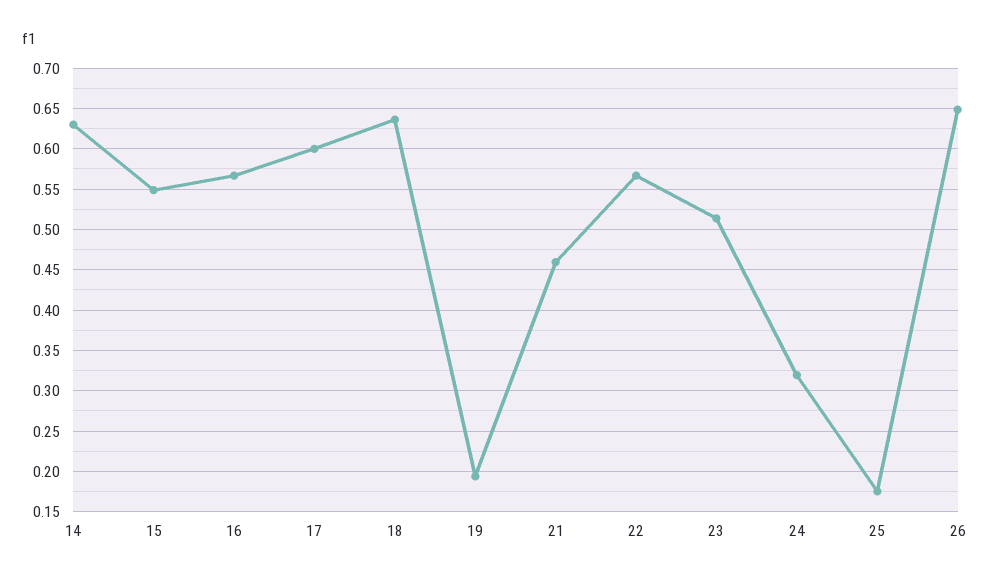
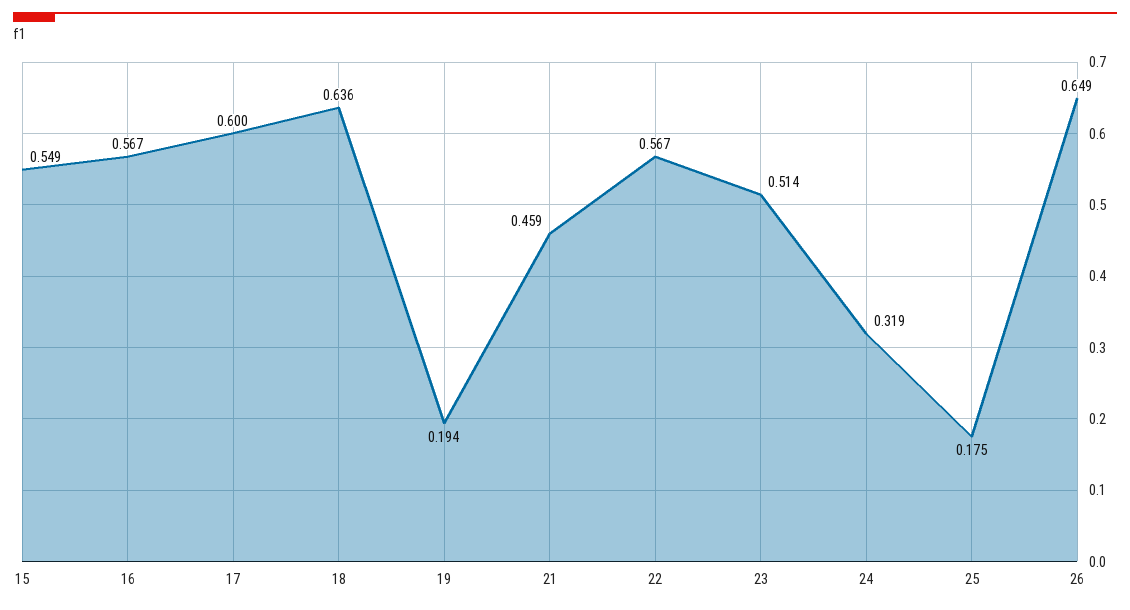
  {
-   "14": 0.63,
    "15": 0.549,
    "16": 0.567,
    "17": 0.6,
    "18": 0.636,
    "19": 0.194,
    "21": 0.459,
    "22": 0.567,
    "23": 0.514,
    "24": 0.319,
    "25": 0.175,
    "26": 0.649
  }

